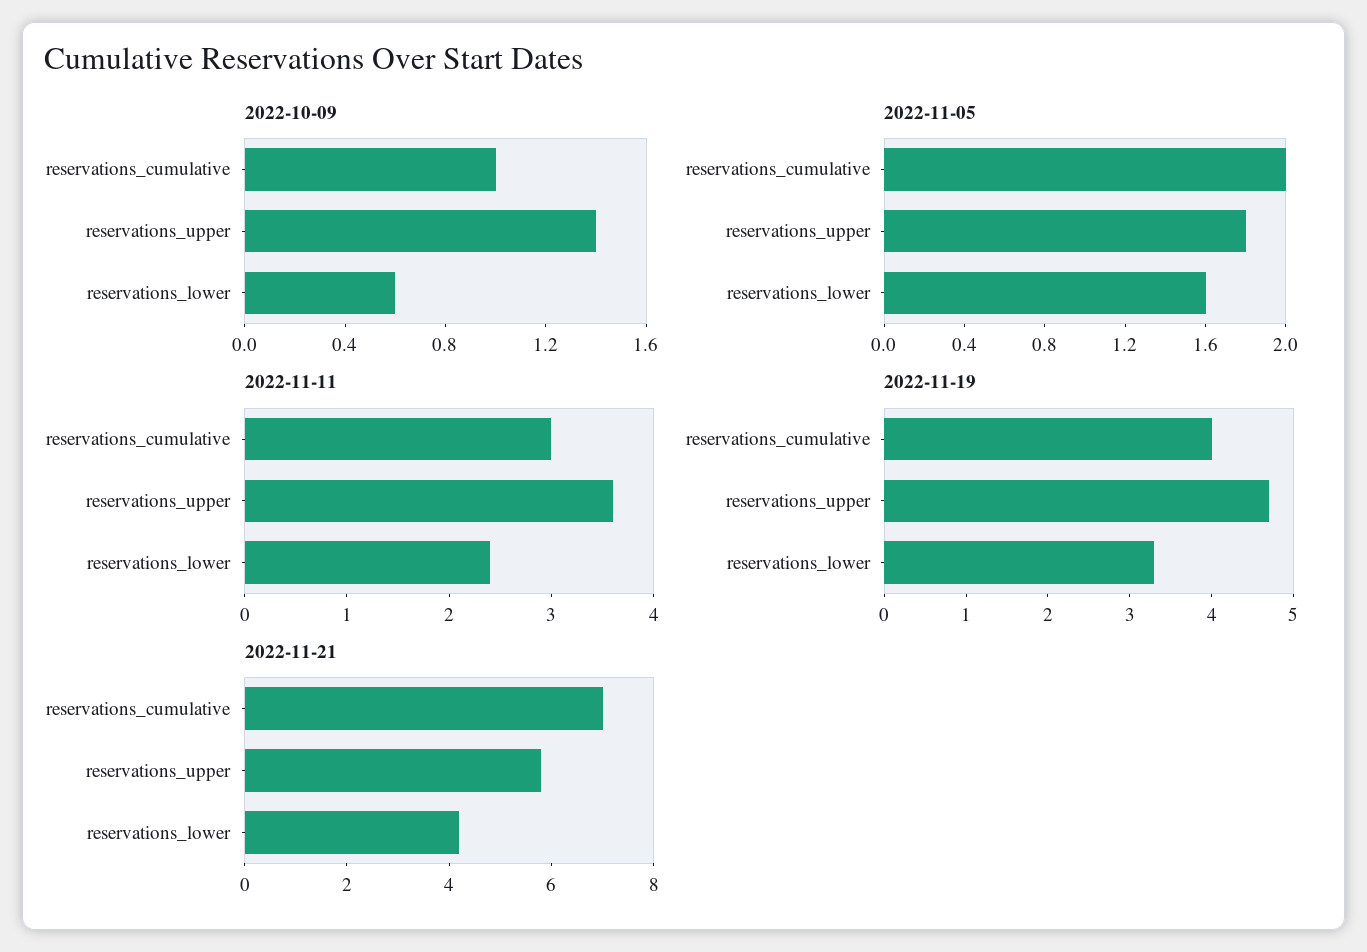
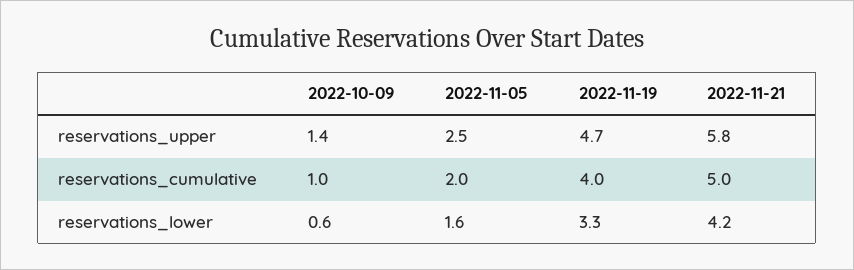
  {
    "2022-10-09": {
      "reservations_cumulative": 1,
      "reservations_upper": 1.4,
      "reservations_lower": 0.6
    },
    "2022-11-05": {
      "reservations_cumulative": 2,
-     "reservations_upper": 1.8,
+     "reservations_upper": 2.5,
      "reservations_lower": 1.6
    },
-   "2022-11-11": {
-     "reservations_cumulative": 3,
-     "reservations_upper": 3.6,
-     "reservations_lower": 2.4
-   },
    "2022-11-19": {
      "reservations_cumulative": 4,
      "reservations_upper": 4.7,
      "reservations_lower": 3.3
    },
    "2022-11-21": {
-     "reservations_cumulative": 7,
+     "reservations_cumulative": 5,
      "reservations_upper": 5.8,
      "reservations_lower": 4.2
    }
  }

